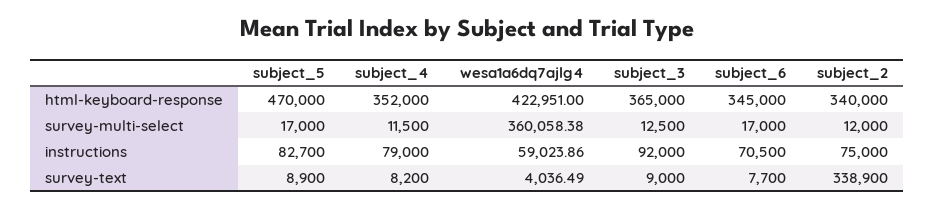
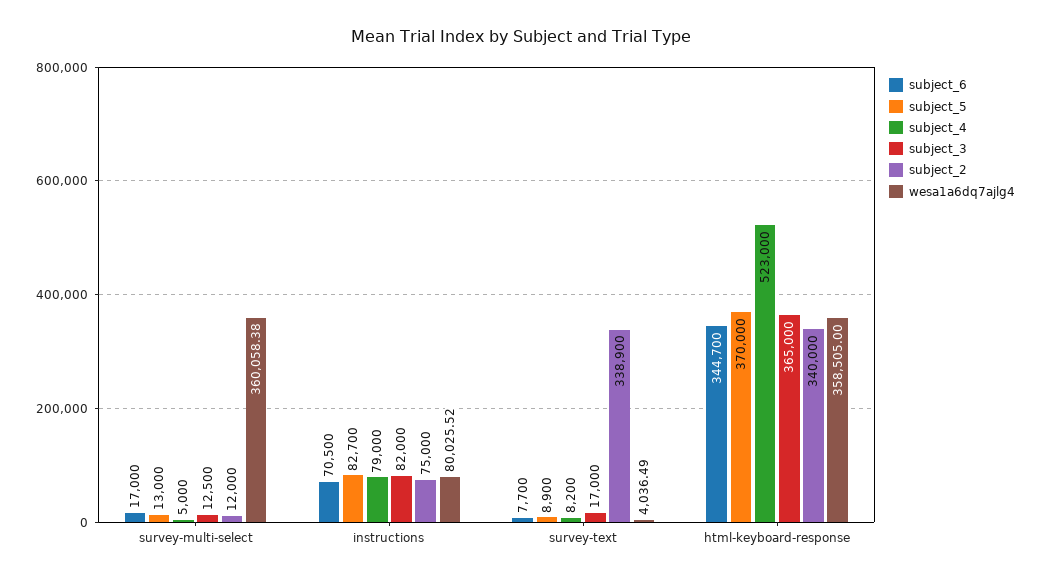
  {
    "subject_5": {
-     "html-keyboard-response": 470000,
+     "html-keyboard-response": 370000,
-     "survey-multi-select": 17000,
+     "survey-multi-select": 13000,
      "instructions": 82700,
      "survey-text": 8900
    },
    "subject_4": {
-     "html-keyboard-response": 352000,
+     "html-keyboard-response": 523000,
-     "survey-multi-select": 11500,
+     "survey-multi-select": 5000,
      "instructions": 79000,
      "survey-text": 8200
    },
    "wesa1a6dq7ajlg4": {
-     "html-keyboard-response": 422951,
+     "html-keyboard-response": 358505,
      "survey-multi-select": 360058.38,
-     "instructions": 59023.86,
+     "instructions": 80025.52,
      "survey-text": 4036.49
    },
    "subject_3": {
      "html-keyboard-response": 365000,
      "survey-multi-select": 12500,
-     "instructions": 92000,
+     "instructions": 82000,
-     "survey-text": 9000
+     "survey-text": 17000
    },
    "subject_6": {
-     "html-keyboard-response": 345000,
+     "html-keyboard-response": 344700,
      "survey-multi-select": 17000,
      "instructions": 70500,
      "survey-text": 7700
    },
    "subject_2": {
      "html-keyboard-response": 340000,
      "survey-multi-select": 12000,
      "instructions": 75000,
      "survey-text": 338900
    }
  }

